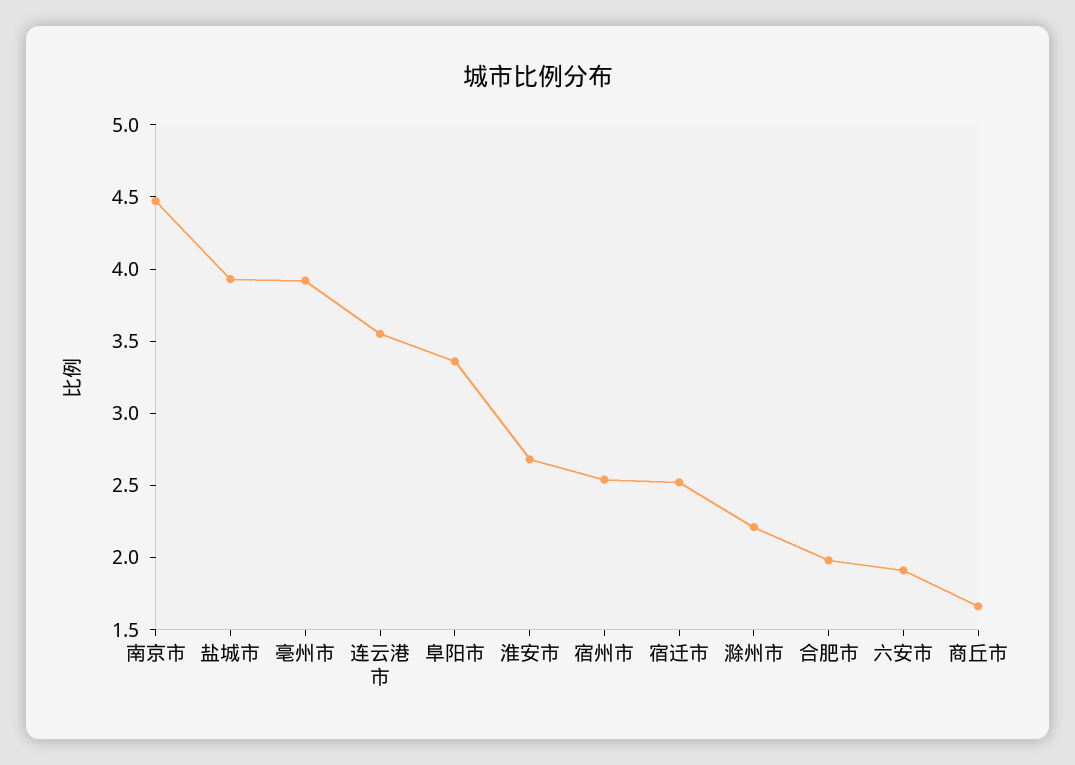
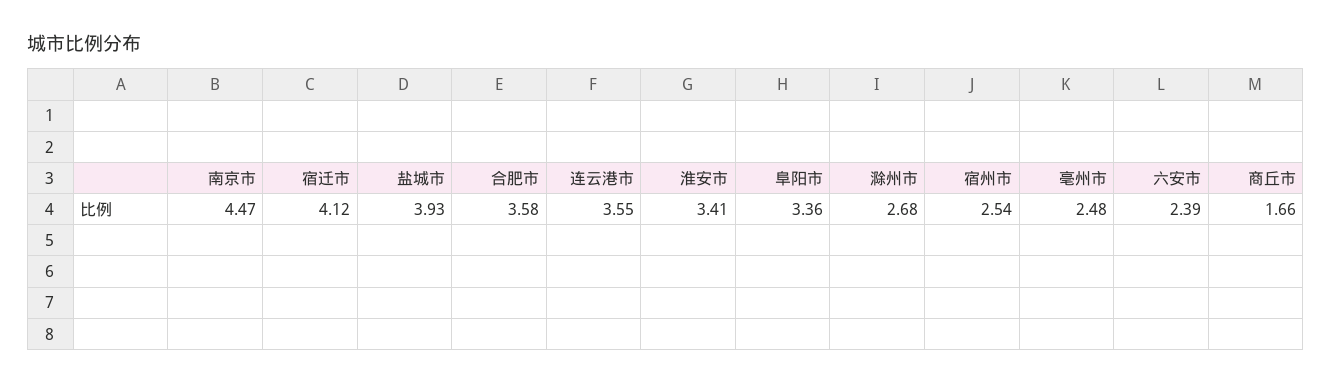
  {
    "南京市": 4.47,
    "盐城市": 3.93,
-   "亳州市": 3.9,
+   "亳州市": 2.48,
    "连云港市": 3.55,
    "阜阳市": 3.36,
-   "淮安市": 2.7,
+   "淮安市": 3.41,
    "宿州市": 2.54,
-   "宿迁市": 2.5,
+   "宿迁市": 4.12,
-   "滁州市": 2.2,
+   "滁州市": 2.68,
-   "合肥市": 2,
+   "合肥市": 3.58,
-   "六安市": 1.9,
+   "六安市": 2.39,
    "商丘市": 1.66
  }

